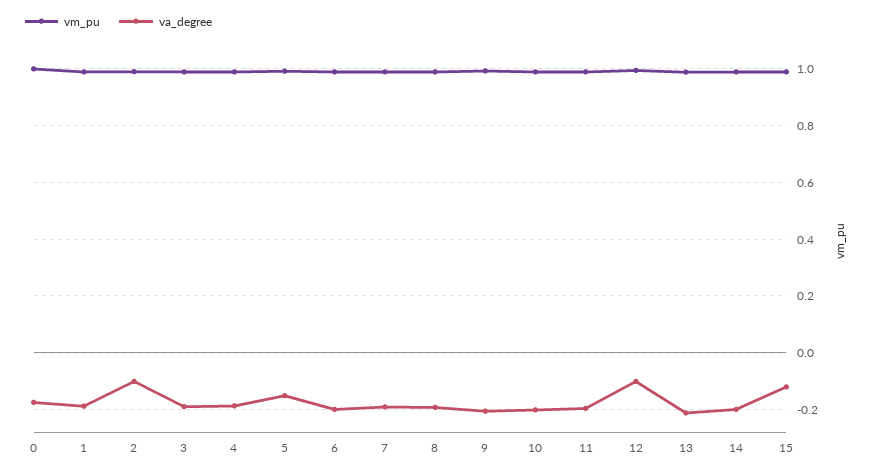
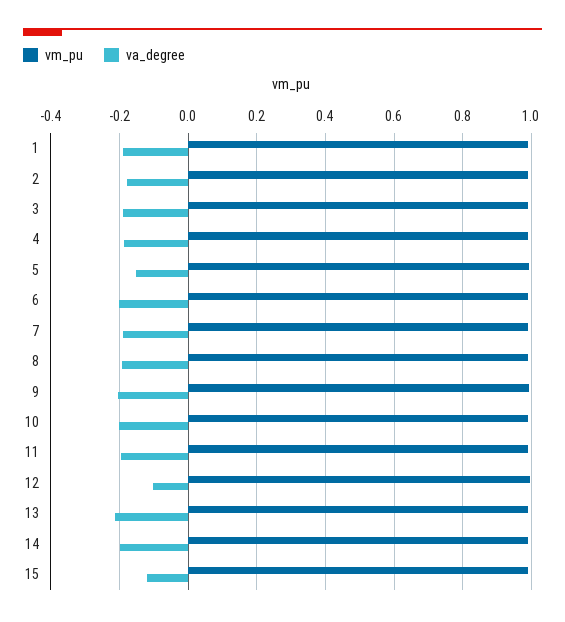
  {
    "vm_pu": {
-     "0": 1,
      "1": 1,
      "2": 1,
      "3": 1,
      "4": 1,
      "5": 1,
      "6": 0.98,
      "7": 1,
      "8": 0.98,
      "9": 1,
      "10": 0.98,
      "11": 0.98,
      "12": 1,
      "13": 0.98,
      "14": 0.98,
      "15": 0.98
    },
    "va_degree": {
-     "0": -0.175,
      "1": -0.18,
-     "2": -0.1,
+     "2": -0.18,
      "3": -0.2,
      "4": -0.18,
      "5": -0.16,
      "6": -0.2,
      "7": -0.2,
      "8": -0.2,
      "9": -0.2,
      "10": -0.2,
      "11": -0.2,
      "12": -0.1,
      "13": -0.22,
      "14": -0.2,
      "15": -0.12
    }
  }

